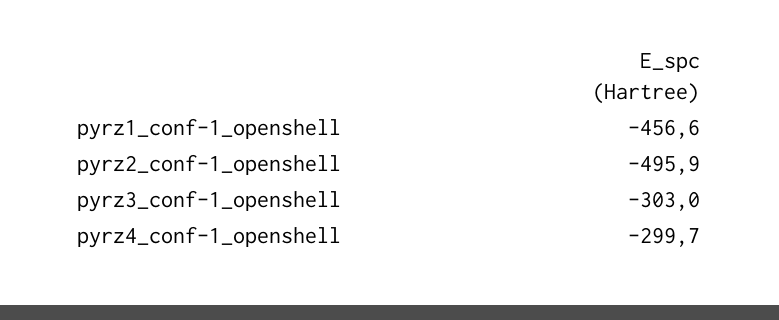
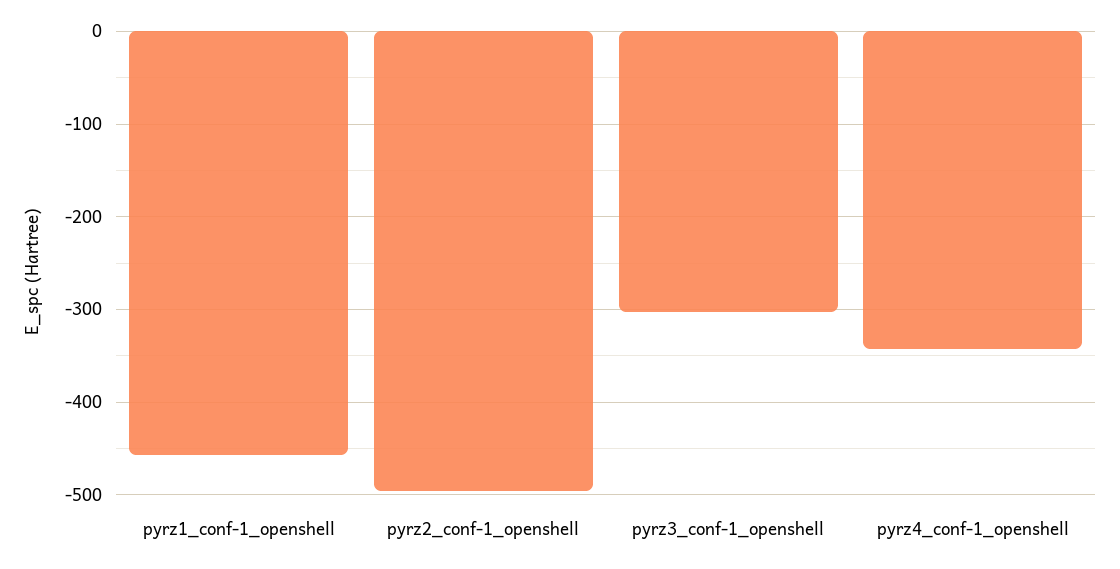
  {
    "pyrz1_conf-1_openshell": -456.6,
    "pyrz2_conf-1_openshell": -495.9,
    "pyrz3_conf-1_openshell": -303,
-   "pyrz4_conf-1_openshell": -299.7
+   "pyrz4_conf-1_openshell": -340
  }

